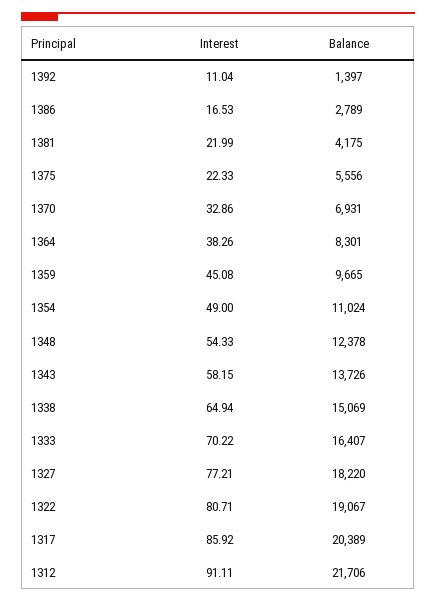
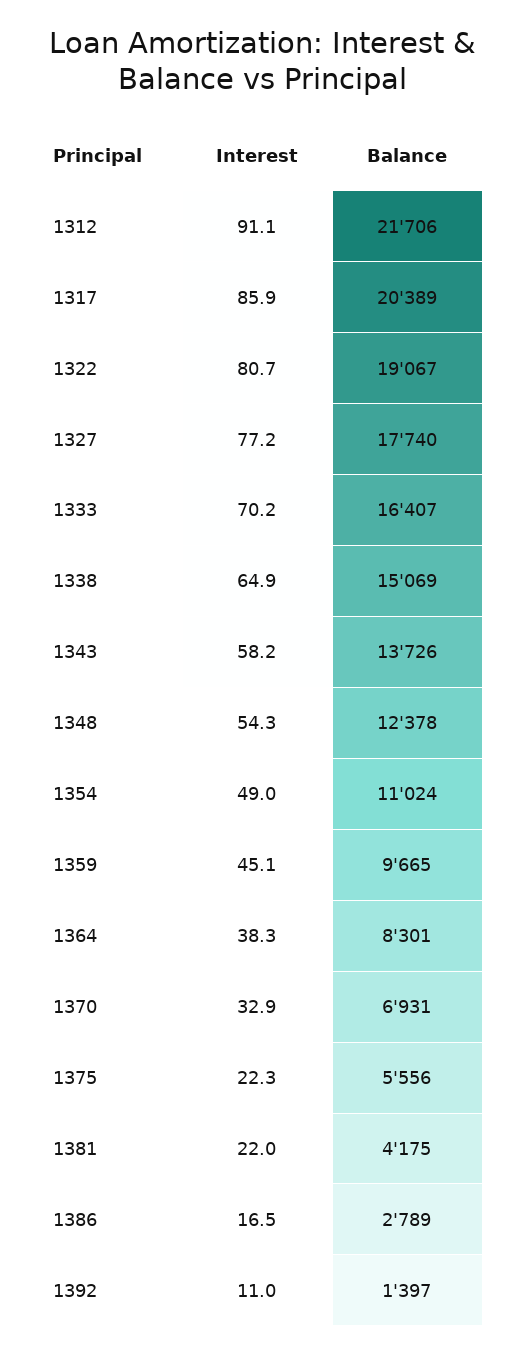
  {
    "Interest": {
      "1392": 11.04,
      "1386": 16.53,
      "1381": 21.99,
      "1375": 22.33,
      "1370": 32.86,
      "1364": 38.26,
      "1359": 45.08,
      "1354": 49,
      "1348": 54.33,
      "1343": 58.15,
      "1338": 64.94,
      "1333": 70.22,
      "1327": 77.21,
      "1322": 80.71,
      "1317": 85.92,
      "1312": 91.11
    },
    "Balance": {
      "1392": 1397,
      "1386": 2789,
      "1381": 4175,
      "1375": 5556,
      "1370": 6931,
      "1364": 8301,
      "1359": 9665,
      "1354": 11024,
      "1348": 12378,
      "1343": 13726,
      "1338": 15069,
      "1333": 16407,
-     "1327": 18220,
+     "1327": 17740,
      "1322": 19067,
      "1317": 20389,
      "1312": 21706
    }
  }

